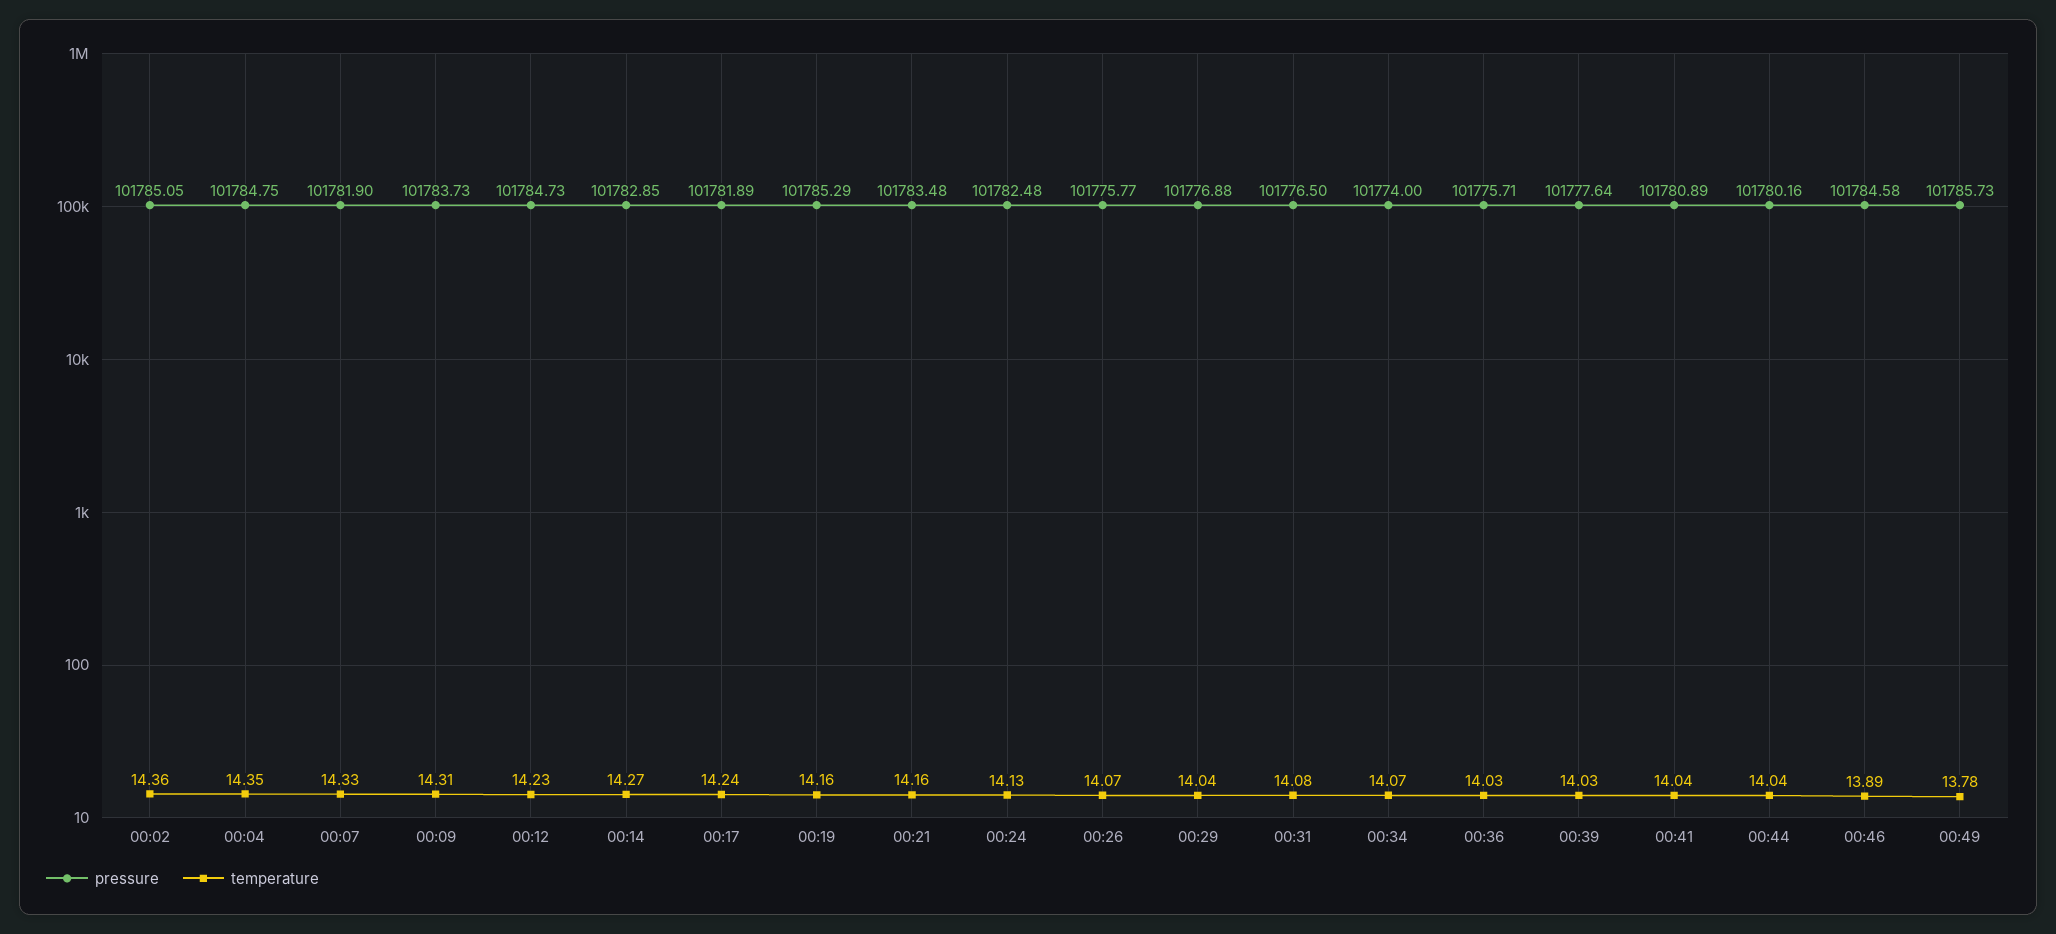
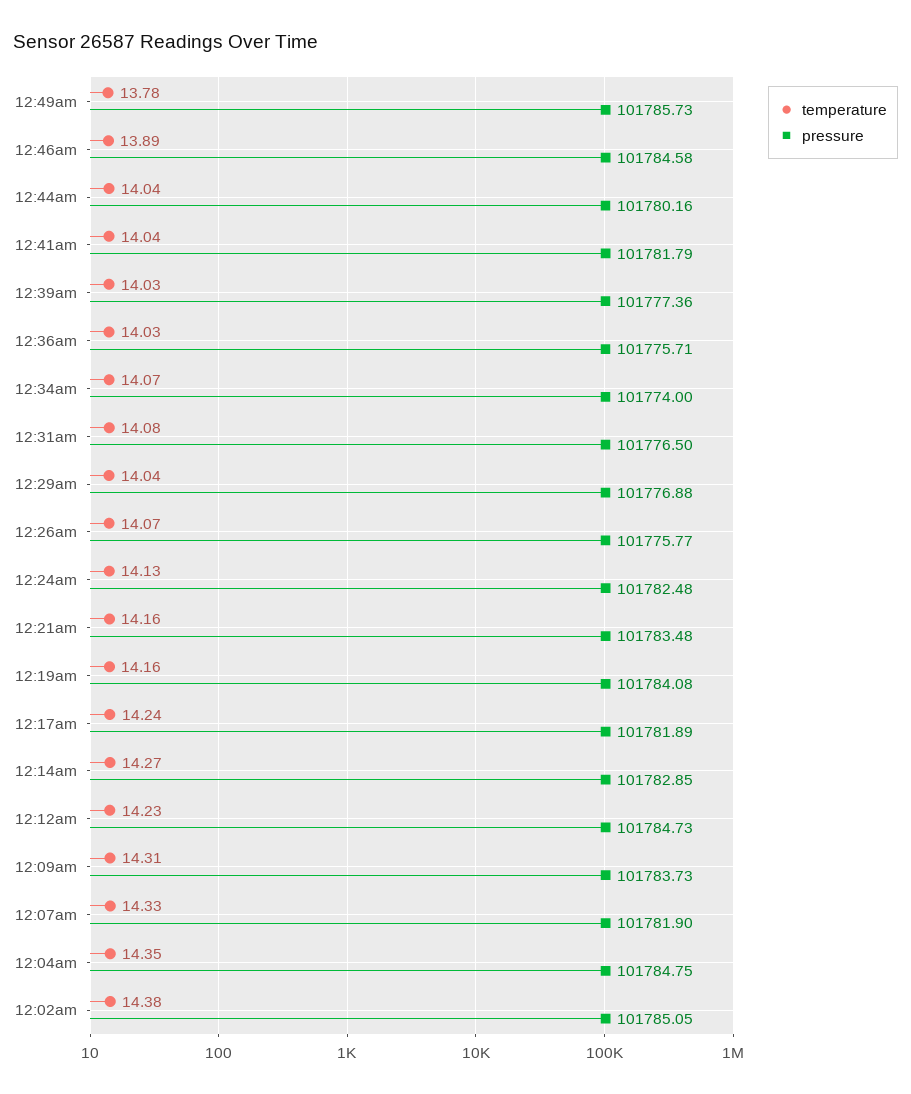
  {
    "pressure": {
      "00:02": 101785.05,
      "00:04": 101784.75,
      "00:07": 101781.9,
      "00:09": 101783.73,
      "00:12": 101784.73,
      "00:14": 101782.85,
      "00:17": 101781.89,
-     "00:19": 101785.29,
+     "00:19": 101784.08,
      "00:21": 101783.48,
      "00:24": 101782.48,
      "00:26": 101775.77,
      "00:29": 101776.88,
      "00:31": 101776.5,
      "00:34": 101774,
      "00:36": 101775.71,
-     "00:39": 101777.64,
+     "00:39": 101777.36,
-     "00:41": 101780.89,
+     "00:41": 101781.79,
      "00:44": 101780.16,
      "00:46": 101784.58,
      "00:49": 101785.73
    },
    "temperature": {
-     "00:02": 14.36,
+     "00:02": 14.38,
      "00:04": 14.35,
      "00:07": 14.33,
      "00:09": 14.31,
      "00:12": 14.23,
      "00:14": 14.27,
      "00:17": 14.24,
      "00:19": 14.16,
      "00:21": 14.16,
      "00:24": 14.13,
      "00:26": 14.07,
      "00:29": 14.04,
      "00:31": 14.08,
      "00:34": 14.07,
      "00:36": 14.03,
      "00:39": 14.03,
      "00:41": 14.04,
      "00:44": 14.04,
      "00:46": 13.89,
      "00:49": 13.78
    }
  }

